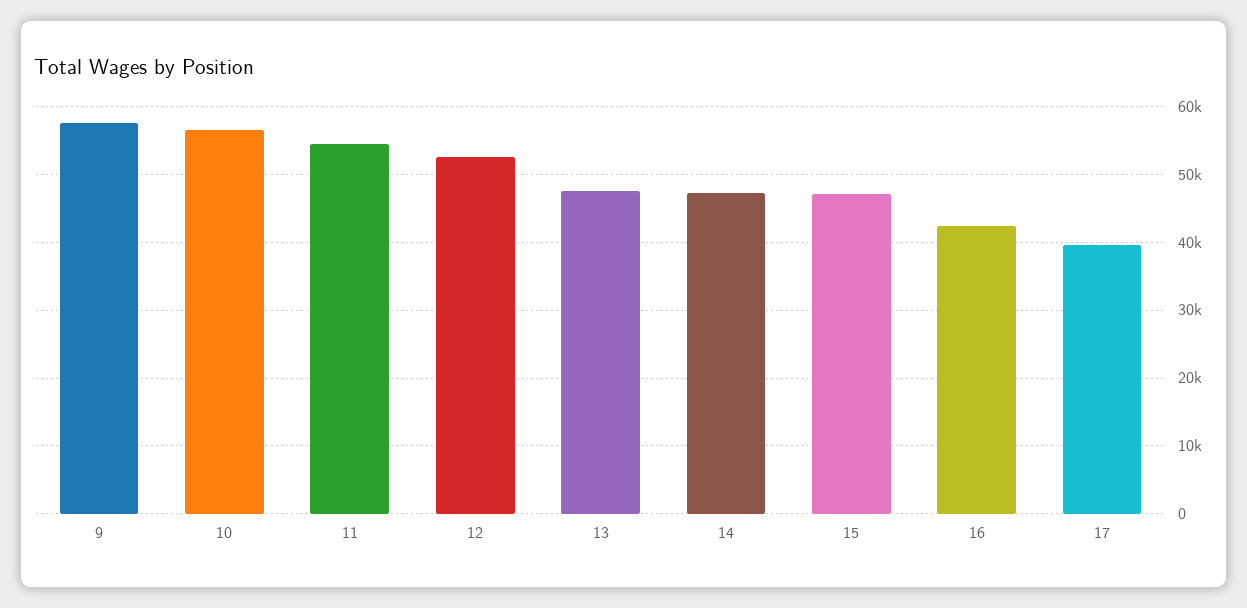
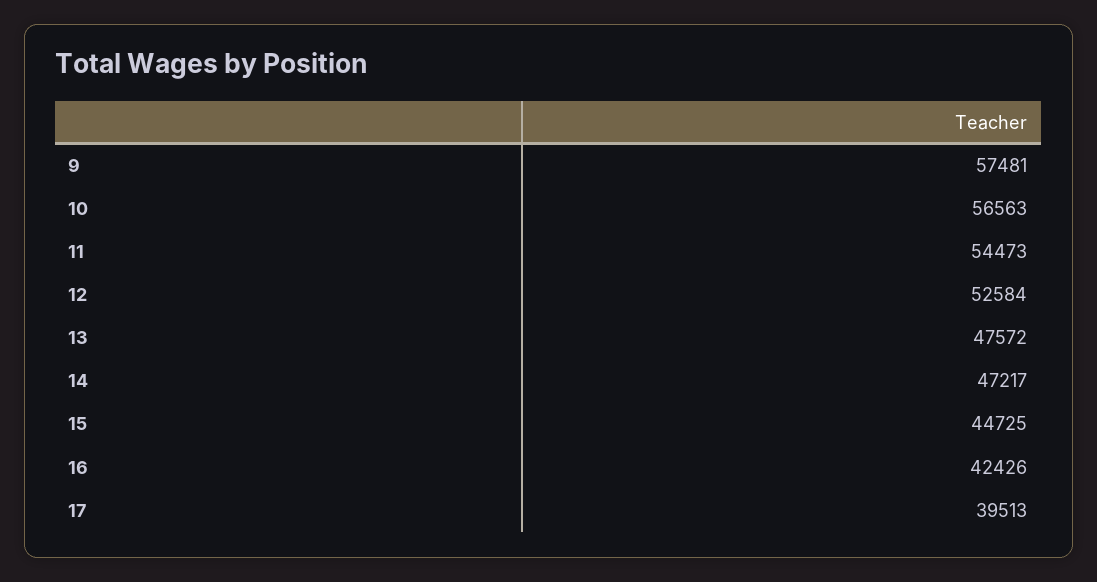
  {
    "9": 57481,
    "10": 56563,
    "11": 54473,
    "12": 52584,
    "13": 47572,
    "14": 47217,
-   "15": 47000,
+   "15": 44725,
    "16": 42426,
    "17": 39513
  }

